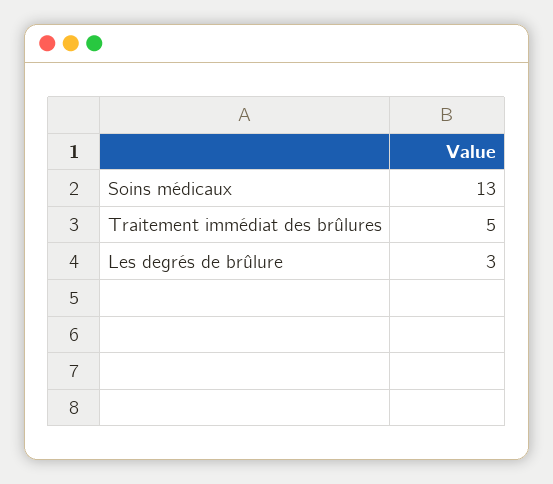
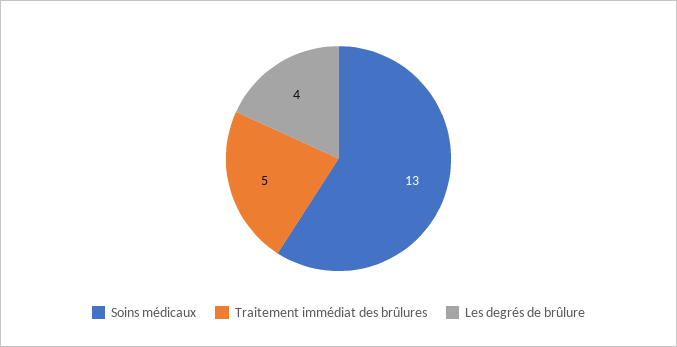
  {
    "Soins médicaux": 13,
    "Traitement immédiat des brûlures": 5,
-   "Les degrés de brûlure": 3
+   "Les degrés de brûlure": 4
  }

